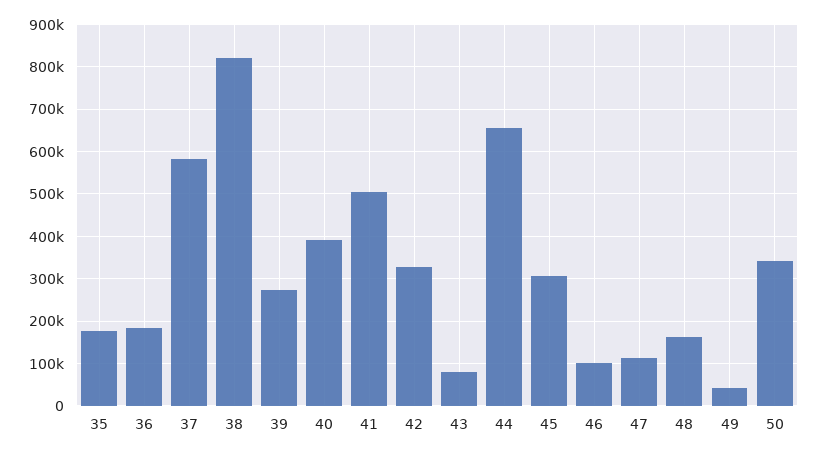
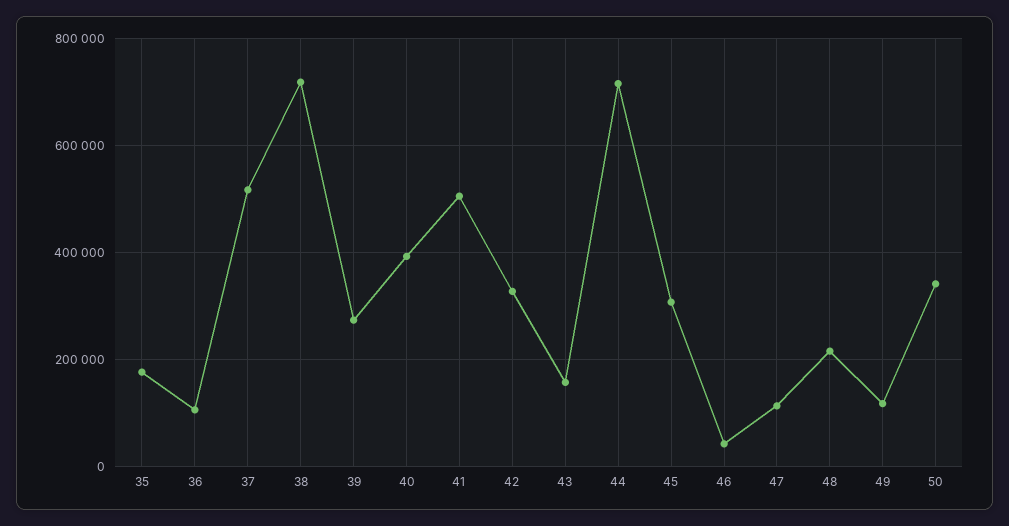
  {
    "35": 180000,
-   "36": 180000,
+   "36": 100000,
-   "37": 580000,
+   "37": 520000,
-   "38": 820000,
+   "38": 720000,
    "39": 280000,
    "40": 400000,
    "41": 500000,
    "42": 320000,
-   "43": 80000,
+   "43": 160000,
-   "44": 660000,
+   "44": 720000,
    "45": 300000,
-   "46": 100000,
+   "46": 40000,
    "47": 120000,
-   "48": 160000,
+   "48": 220000,
-   "49": 40000,
+   "49": 120000,
    "50": 340000
  }

